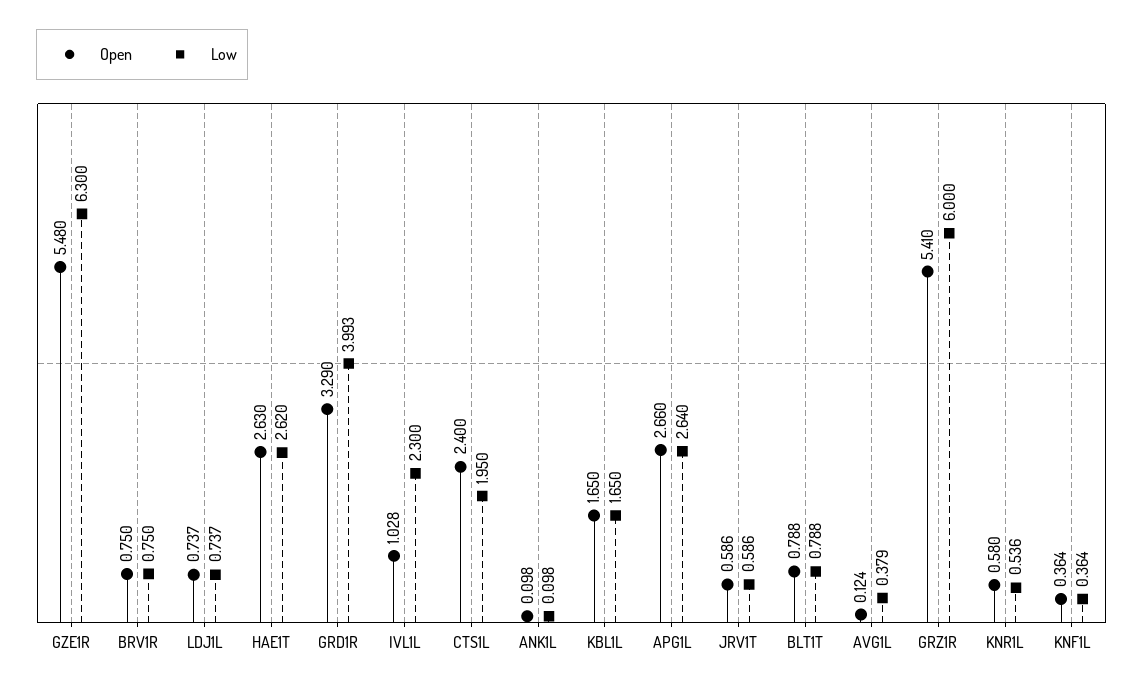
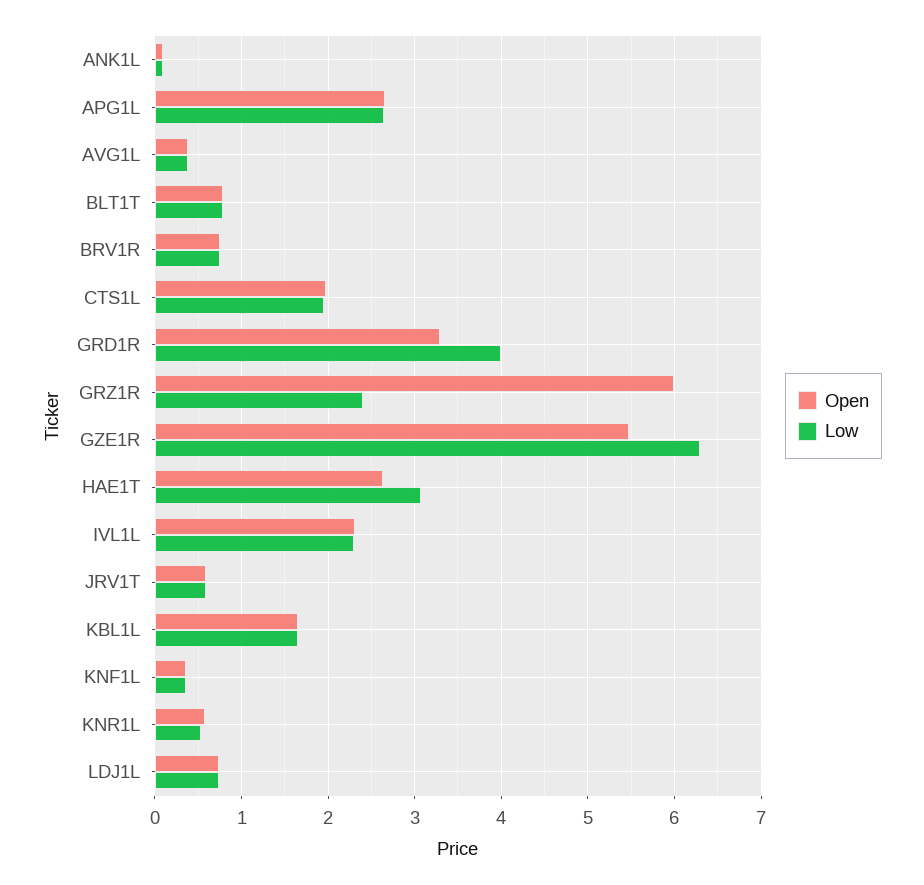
  {
    "Open": {
      "GZE1R": 5.48,
      "BRV1R": 0.75,
      "LDJ1L": 0.737,
      "HAE1T": 2.63,
      "GRD1R": 3.29,
-     "IVL1L": 1.028,
+     "IVL1L": 2.3,
-     "CTS1L": 2.4,
+     "CTS1L": 2,
      "ANK1L": 0.098,
      "KBL1L": 1.65,
      "APG1L": 2.66,
      "JRV1T": 0.586,
      "BLT1T": 0.788,
-     "AVG1L": 0.124,
+     "AVG1L": 0.4,
-     "GRZ1R": 5.41,
+     "GRZ1R": 6,
      "KNR1L": 0.58,
      "KNF1L": 0.364
    },
    "Low": {
      "GZE1R": 6.3,
      "BRV1R": 0.75,
      "LDJ1L": 0.737,
-     "HAE1T": 2.62,
+     "HAE1T": 3.1,
      "GRD1R": 3.993,
      "IVL1L": 2.3,
      "CTS1L": 1.95,
      "ANK1L": 0.098,
      "KBL1L": 1.65,
      "APG1L": 2.64,
      "JRV1T": 0.586,
      "BLT1T": 0.788,
      "AVG1L": 0.379,
-     "GRZ1R": 6,
+     "GRZ1R": 2.4,
      "KNR1L": 0.536,
      "KNF1L": 0.364
    }
  }

